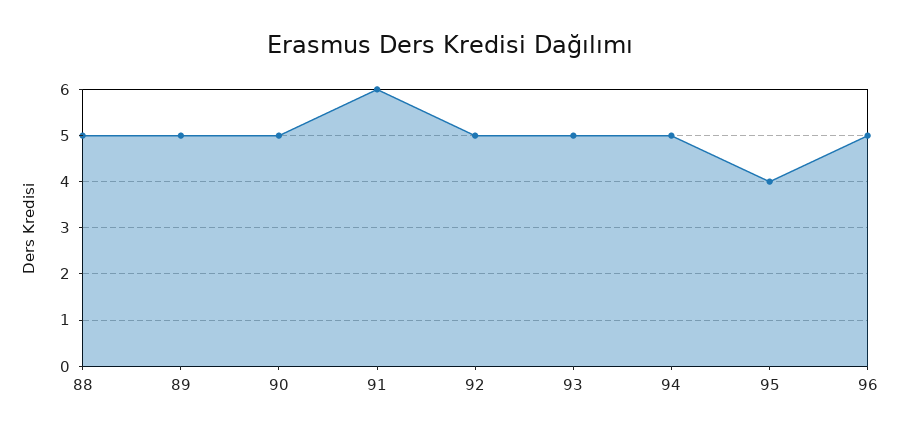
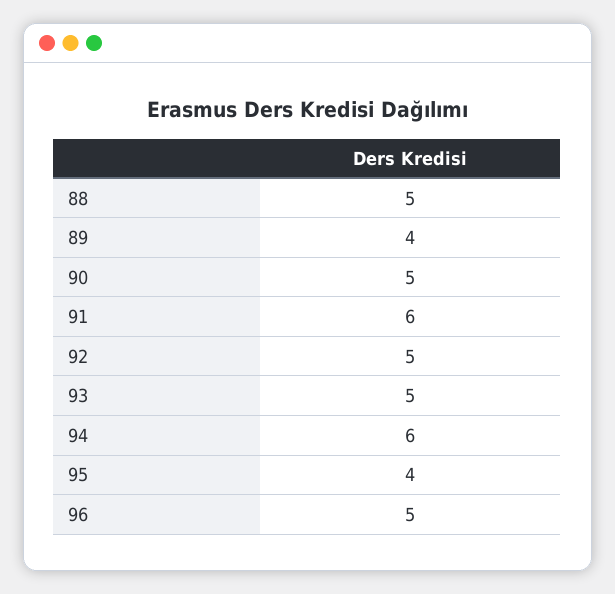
  {
    "88": 5,
-   "89": 5,
+   "89": 4,
    "90": 5,
    "91": 6,
    "92": 5,
    "93": 5,
-   "94": 5,
+   "94": 6,
    "95": 4,
    "96": 5
  }

